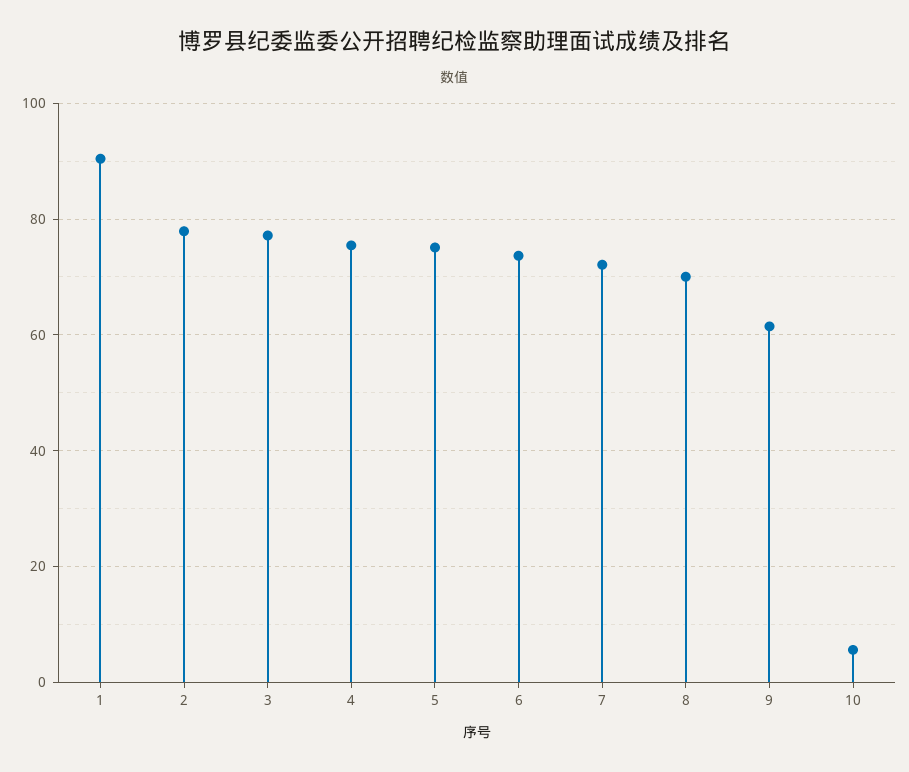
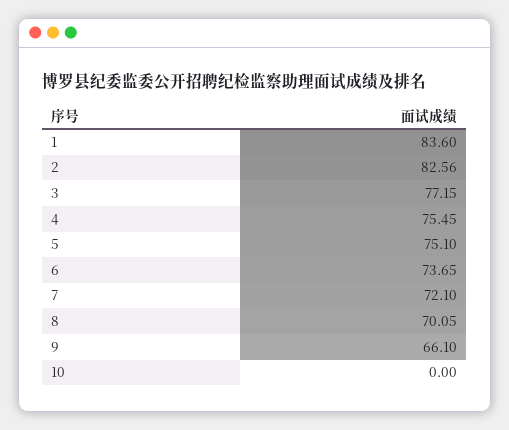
  {
-   "1": 90,
+   "1": 83.6,
-   "2": 78,
+   "2": 82.56,
    "3": 77.15,
    "4": 75.45,
    "5": 75.1,
    "6": 73.65,
    "7": 72.1,
    "8": 70.05,
-   "9": 62,
+   "9": 66.1,
-   "10": 6
+   "10": 0
  }

